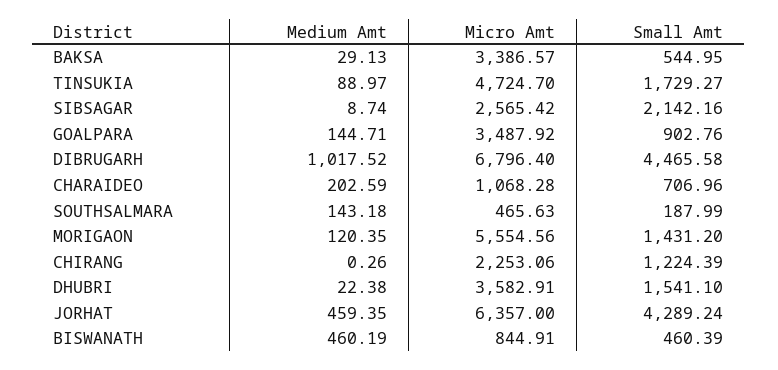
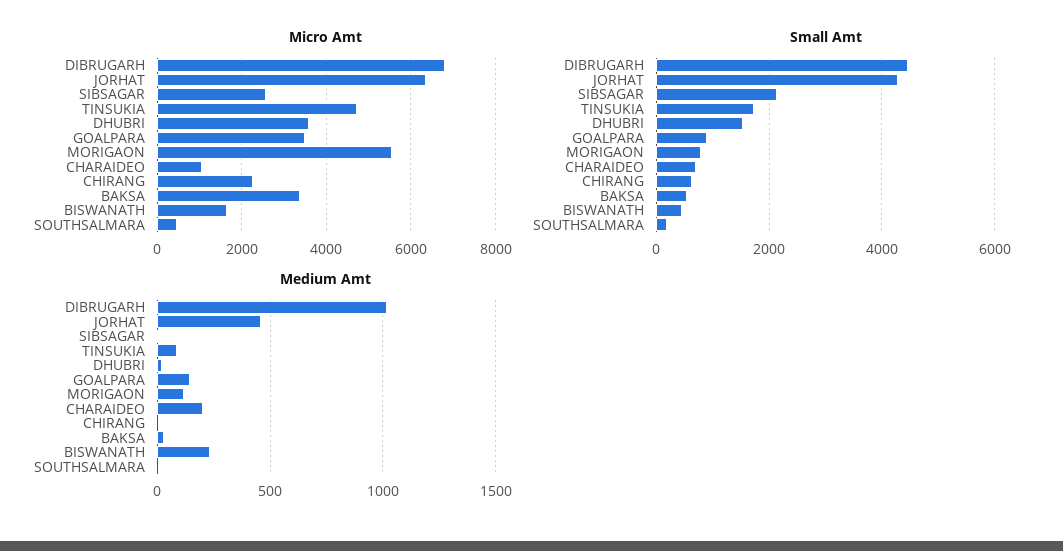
  {
    "Medium Amt": {
      "BAKSA": 29.13,
      "TINSUKIA": 88.97,
      "SIBSAGAR": 8.74,
      "GOALPARA": 144.71,
      "DIBRUGARH": 1017.52,
      "CHARAIDEO": 202.59,
-     "SOUTHSALMARA": 143.18,
+     "SOUTHSALMARA": 0,
      "MORIGAON": 120.35,
      "CHIRANG": 0.26,
      "DHUBRI": 22.38,
      "JORHAT": 459.35,
-     "BISWANATH": 460.19
+     "BISWANATH": 250
    },
    "Micro Amt": {
      "BAKSA": 3386.57,
      "TINSUKIA": 4724.7,
      "SIBSAGAR": 2565.42,
      "GOALPARA": 3487.92,
      "DIBRUGARH": 6796.4,
      "CHARAIDEO": 1068.28,
      "SOUTHSALMARA": 465.63,
      "MORIGAON": 5554.56,
      "CHIRANG": 2253.06,
      "DHUBRI": 3582.91,
      "JORHAT": 6357,
-     "BISWANATH": 844.91
+     "BISWANATH": 1600
    },
    "Small Amt": {
      "BAKSA": 544.95,
      "TINSUKIA": 1729.27,
      "SIBSAGAR": 2142.16,
      "GOALPARA": 902.76,
      "DIBRUGARH": 4465.58,
      "CHARAIDEO": 706.96,
      "SOUTHSALMARA": 187.99,
-     "MORIGAON": 1431.2,
+     "MORIGAON": 800,
-     "CHIRANG": 1224.39,
+     "CHIRANG": 600,
      "DHUBRI": 1541.1,
      "JORHAT": 4289.24,
      "BISWANATH": 460.39
    }
  }

